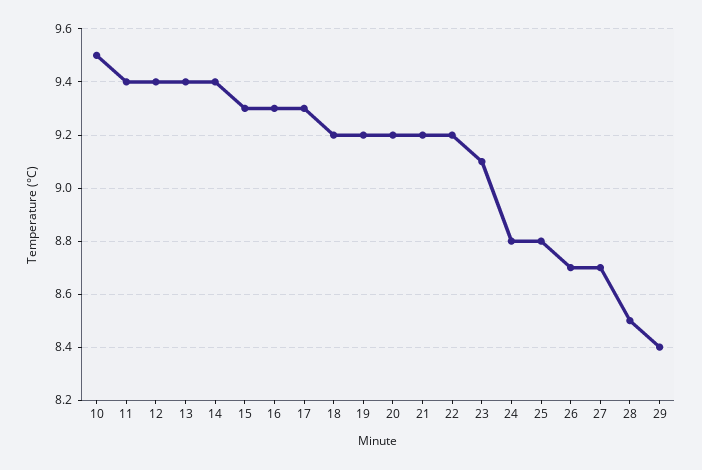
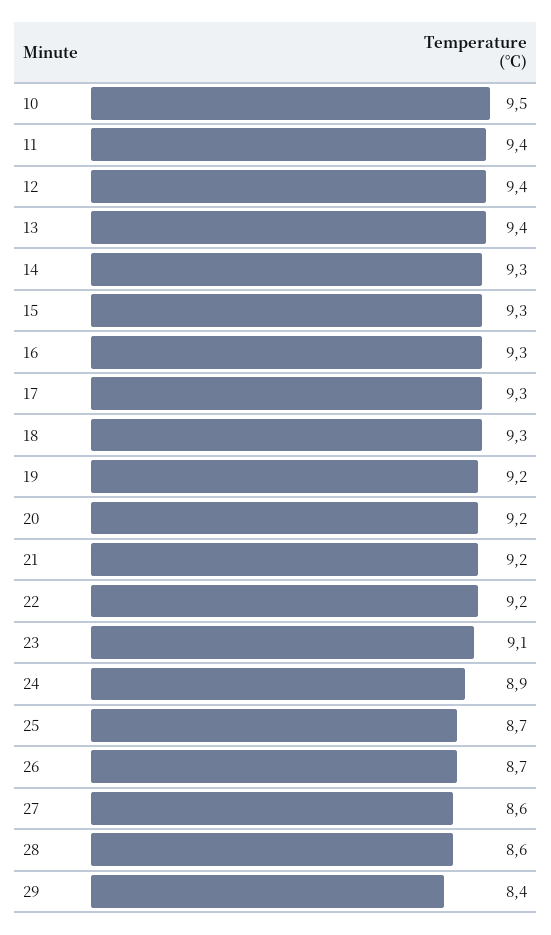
  {
    "10": 9.5,
    "11": 9.4,
    "12": 9.4,
    "13": 9.4,
-   "14": 9.4,
+   "14": 9.3,
    "15": 9.3,
    "16": 9.3,
    "17": 9.3,
-   "18": 9.2,
+   "18": 9.3,
    "19": 9.2,
    "20": 9.2,
    "21": 9.2,
    "22": 9.2,
    "23": 9.1,
-   "24": 8.8,
+   "24": 8.9,
-   "25": 8.8,
+   "25": 8.7,
    "26": 8.7,
-   "27": 8.7,
+   "27": 8.6,
-   "28": 8.5,
+   "28": 8.6,
    "29": 8.4
  }

